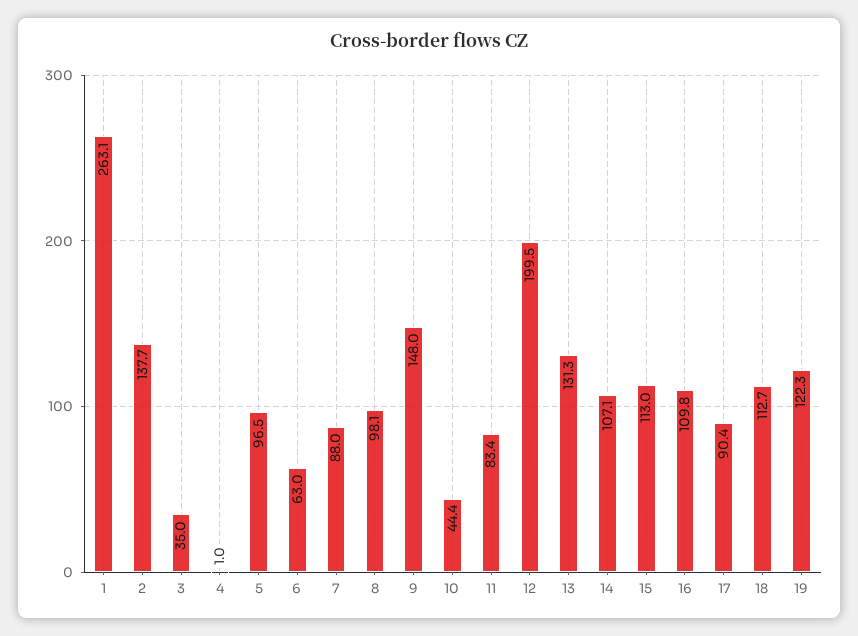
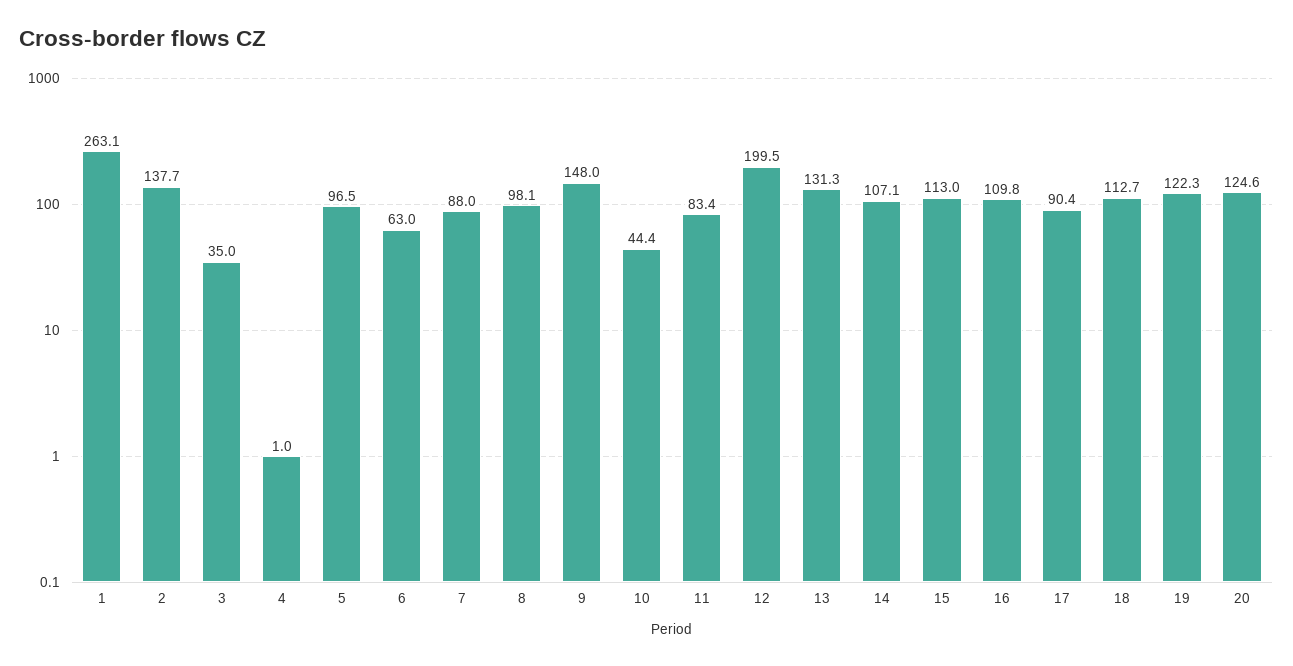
  {
    "1": 263.1,
    "2": 137.7,
    "3": 35,
    "4": 1,
    "5": 96.5,
    "6": 63,
    "7": 88,
    "8": 98.1,
    "9": 148,
    "10": 44.4,
    "11": 83.4,
    "12": 199.5,
    "13": 131.3,
    "14": 107.1,
    "15": 113,
    "16": 109.8,
    "17": 90.4,
    "18": 112.7,
-   "19": 122.3
+   "19": 122.3,
+   "20": 124.6
  }

